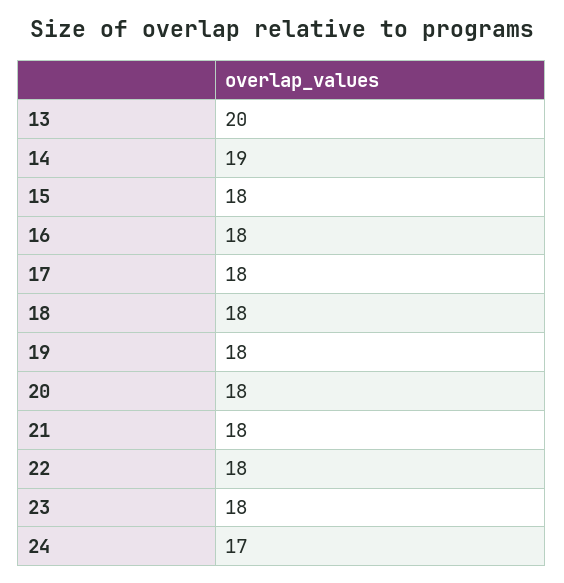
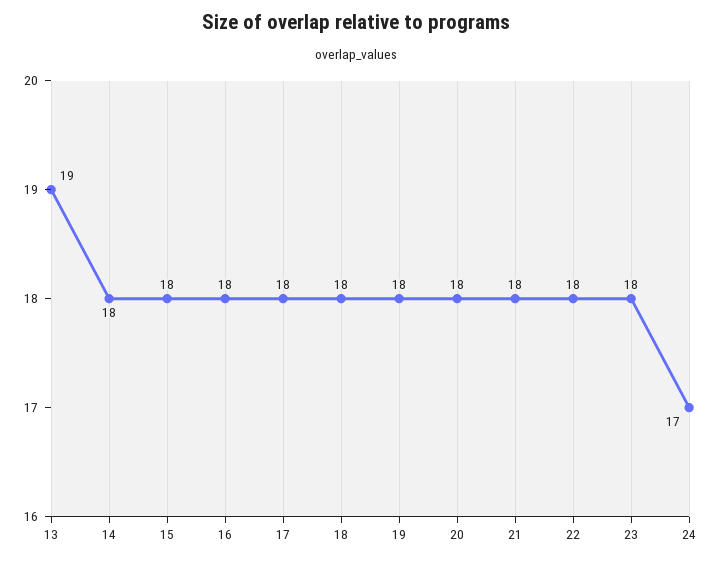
  {
-   "13": 20,
+   "13": 19,
-   "14": 19,
+   "14": 18,
    "15": 18,
    "16": 18,
    "17": 18,
    "18": 18,
    "19": 18,
    "20": 18,
    "21": 18,
    "22": 18,
    "23": 18,
    "24": 17
  }

